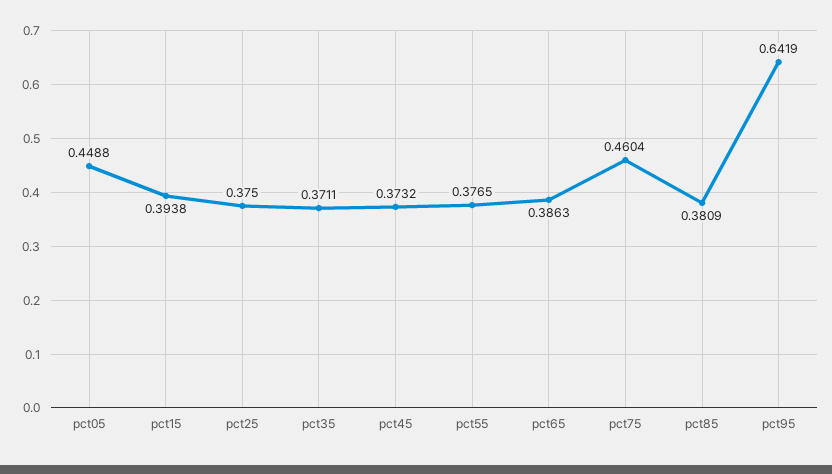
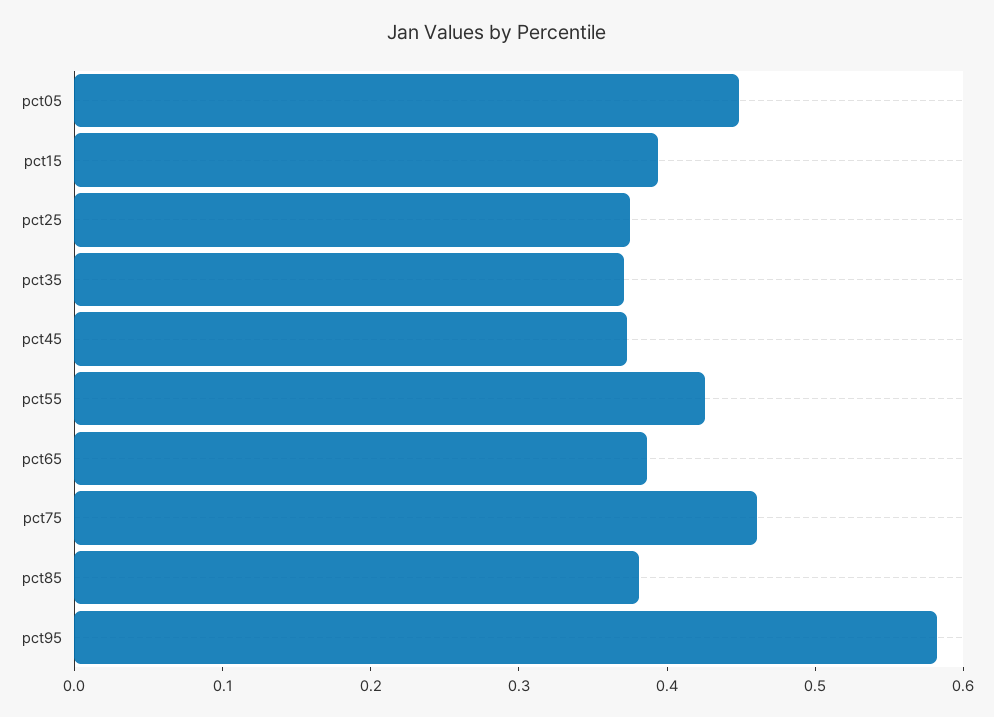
  {
    "pct05": 0.4488,
    "pct15": 0.3938,
    "pct25": 0.375,
    "pct35": 0.3711,
    "pct45": 0.3732,
-   "pct55": 0.3765,
+   "pct55": 0.42,
    "pct65": 0.3863,
    "pct75": 0.4604,
    "pct85": 0.3809,
-   "pct95": 0.6419
+   "pct95": 0.58
  }

